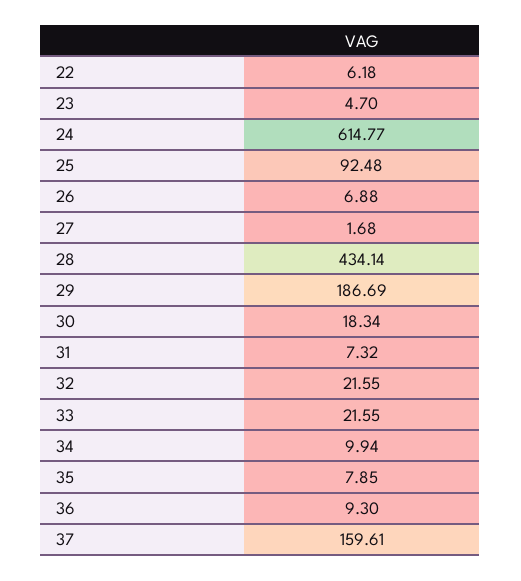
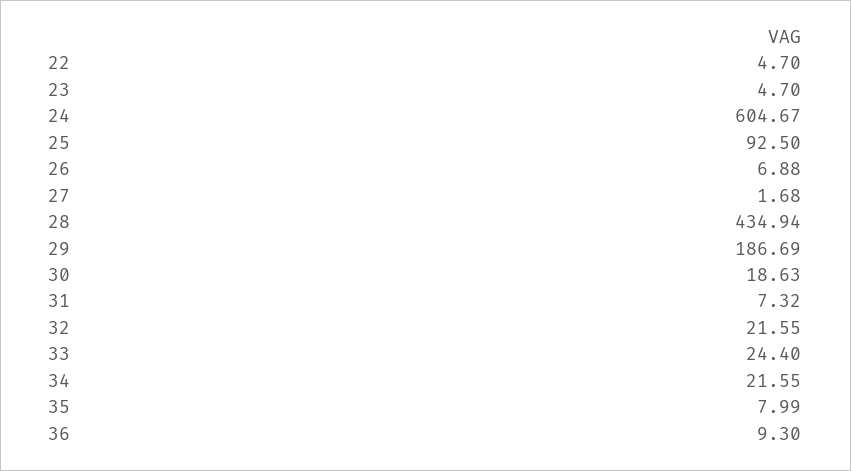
  {
-   "22": 6.18,
+   "22": 4.7,
    "23": 4.7,
-   "24": 614.77,
+   "24": 604.67,
-   "25": 92.48,
+   "25": 92.5,
    "26": 6.88,
    "27": 1.68,
-   "28": 434.14,
+   "28": 434.94,
    "29": 186.69,
-   "30": 18.34,
+   "30": 18.63,
    "31": 7.32,
    "32": 21.55,
-   "33": 21.55,
+   "33": 24.4,
-   "34": 9.94,
+   "34": 21.55,
-   "35": 7.85,
+   "35": 7.99,
-   "36": 9.3,
+   "36": 9.3
-   "37": 159.61
  }

